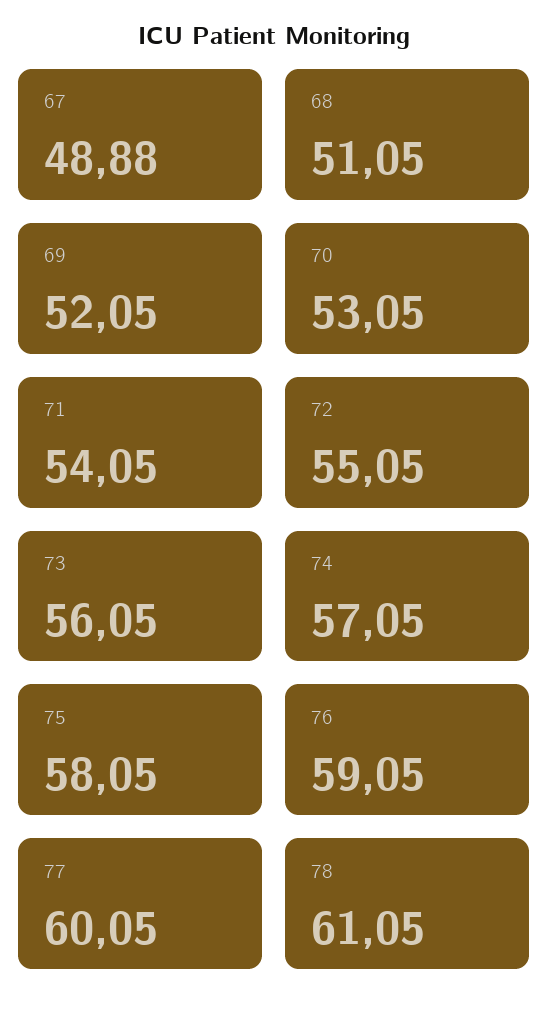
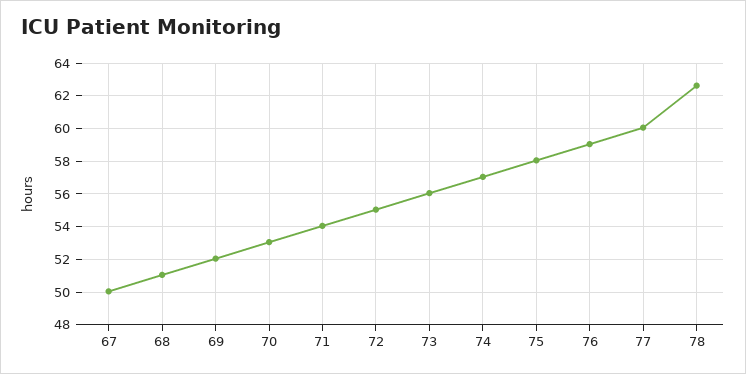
  {
-   "67": 48.88,
+   "67": 50,
    "68": 51.05,
    "69": 52.05,
    "70": 53.05,
    "71": 54.05,
    "72": 55.05,
    "73": 56.05,
    "74": 57.05,
    "75": 58.05,
    "76": 59.05,
    "77": 60.05,
-   "78": 61.05
+   "78": 62.5
  }

